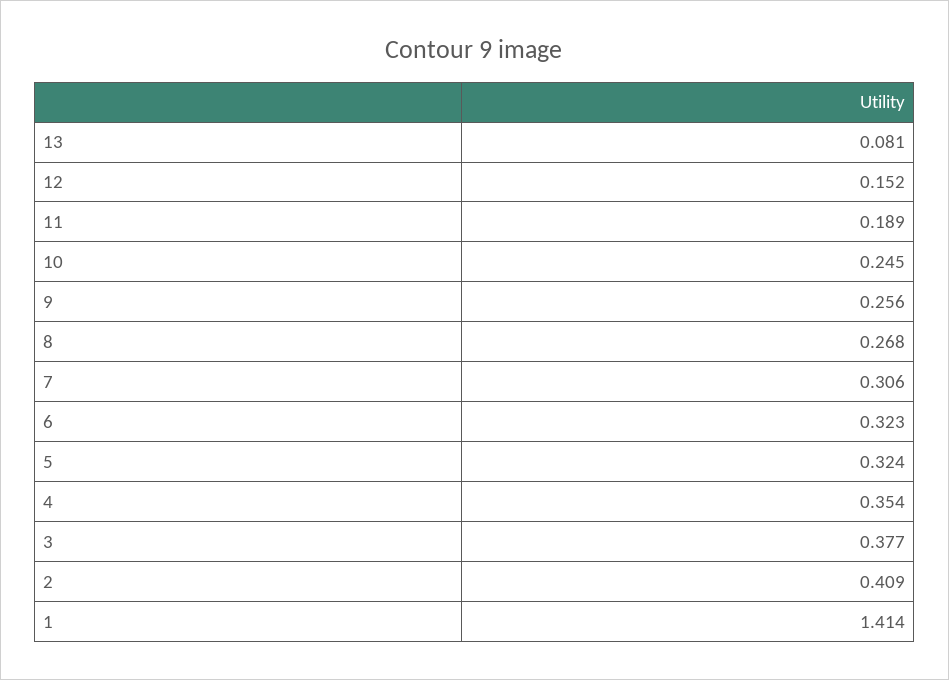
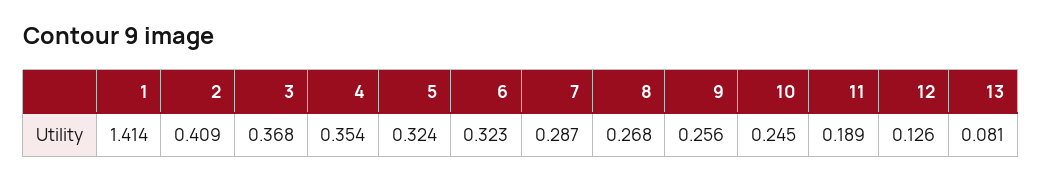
  {
    "13": 0.081,
-   "12": 0.152,
+   "12": 0.126,
    "11": 0.189,
    "10": 0.245,
    "9": 0.256,
    "8": 0.268,
-   "7": 0.306,
+   "7": 0.287,
    "6": 0.323,
    "5": 0.324,
    "4": 0.354,
-   "3": 0.377,
+   "3": 0.368,
    "2": 0.409,
    "1": 1.414
  }

